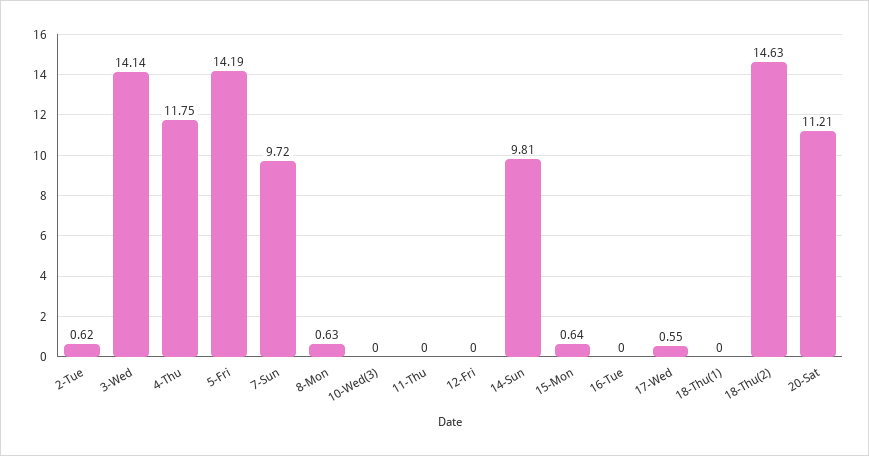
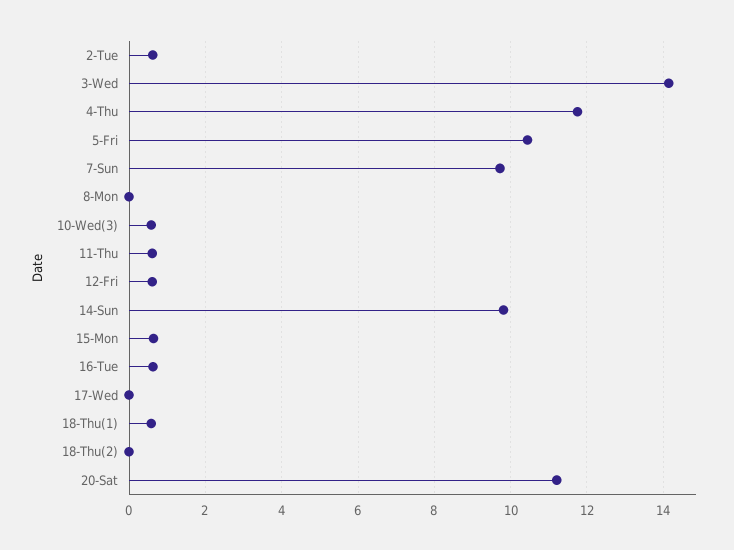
  {
    "2-Tue": 0.62,
    "3-Wed": 14.14,
    "4-Thu": 11.75,
-   "5-Fri": 14.19,
+   "5-Fri": 10.4,
    "7-Sun": 9.72,
-   "8-Mon": 0.63,
+   "8-Mon": 0,
-   "10-Wed(3)": 0,
+   "10-Wed(3)": 0.6,
-   "11-Thu": 0,
+   "11-Thu": 0.6,
-   "12-Fri": 0,
+   "12-Fri": 0.6,
    "14-Sun": 9.81,
    "15-Mon": 0.64,
-   "16-Tue": 0,
+   "16-Tue": 0.6,
-   "17-Wed": 0.55,
+   "17-Wed": 0,
-   "18-Thu(1)": 0,
+   "18-Thu(1)": 0.6,
-   "18-Thu(2)": 14.63,
+   "18-Thu(2)": 0,
    "20-Sat": 11.21
  }

